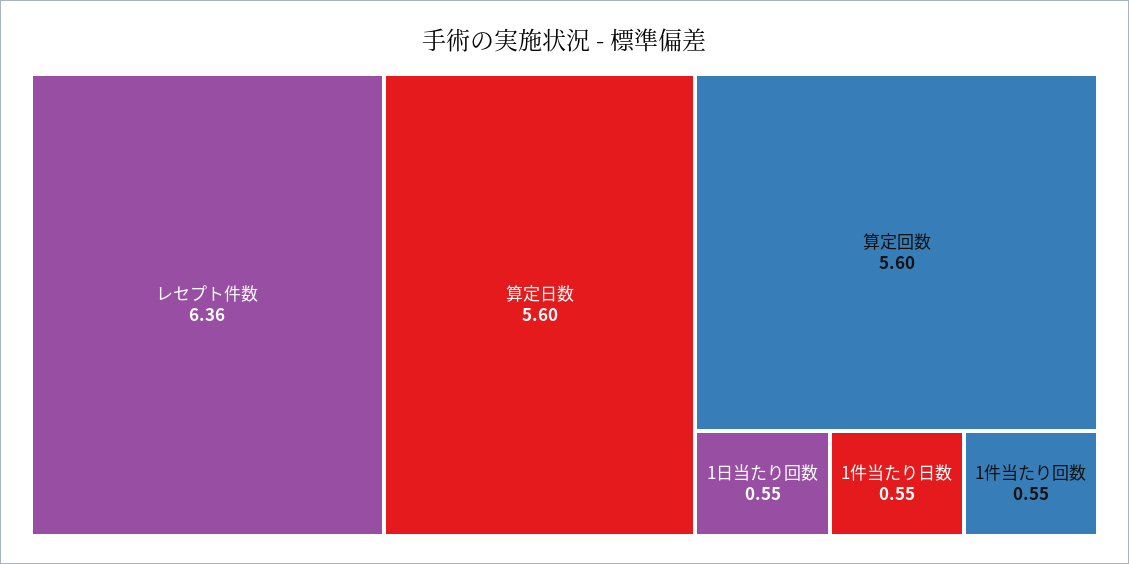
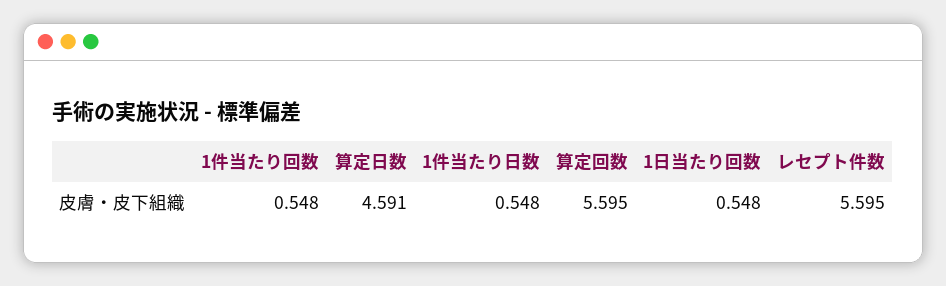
  {
-   "レセプト件数": 6.36,
+   "レセプト件数": 5.595,
-   "算定日数": 5.6,
+   "算定日数": 4.591,
    "算定回数": 5.595,
    "1日当たり回数": 0.548,
    "1件当たり日数": 0.548,
    "1件当たり回数": 0.548
  }

